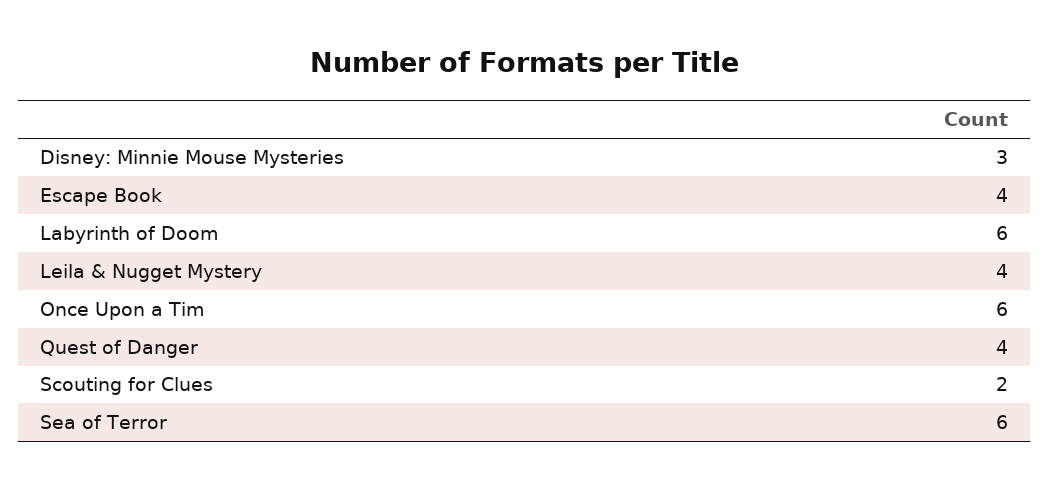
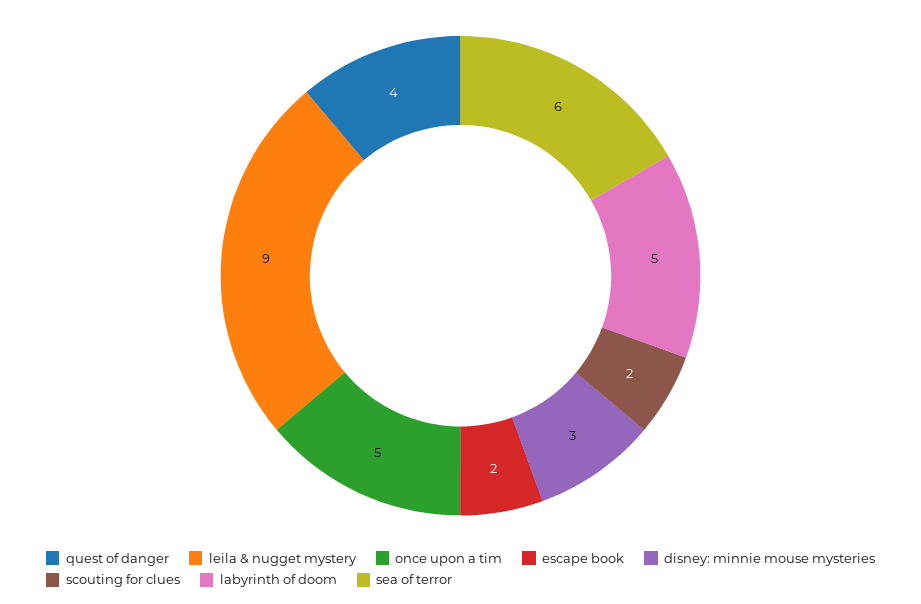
  {
    "Disney: Minnie Mouse Mysteries": 3,
-   "Escape Book": 4,
+   "Escape Book": 2,
-   "Labyrinth of Doom": 6,
+   "Labyrinth of Doom": 5,
-   "Leila & Nugget Mystery": 4,
+   "Leila & Nugget Mystery": 9,
-   "Once Upon a Tim": 6,
+   "Once Upon a Tim": 5,
    "Quest of Danger": 4,
    "Scouting for Clues": 2,
    "Sea of Terror": 6
  }

